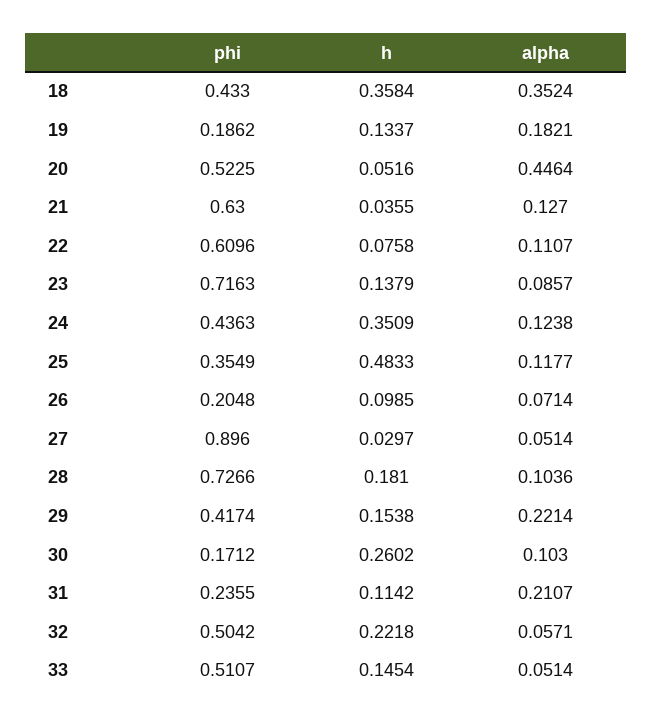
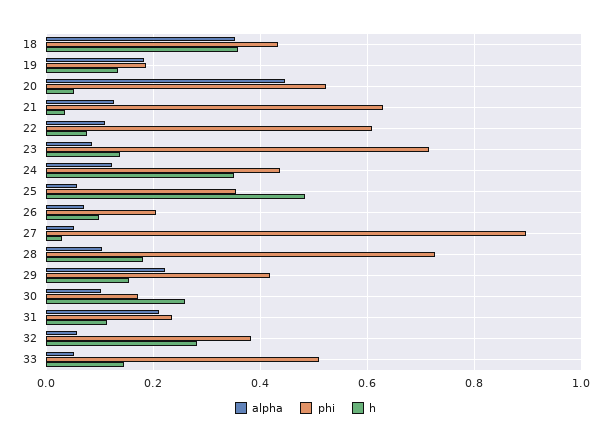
  {
    "phi": {
      "18": 0.433,
      "19": 0.1862,
      "20": 0.5225,
      "21": 0.63,
      "22": 0.6096,
      "23": 0.7163,
      "24": 0.4363,
      "25": 0.3549,
      "26": 0.2048,
      "27": 0.896,
      "28": 0.7266,
      "29": 0.4174,
      "30": 0.1712,
      "31": 0.2355,
-     "32": 0.5042,
+     "32": 0.38,
      "33": 0.5107
    },
    "h": {
      "18": 0.3584,
      "19": 0.1337,
      "20": 0.0516,
      "21": 0.0355,
      "22": 0.0758,
      "23": 0.1379,
      "24": 0.3509,
      "25": 0.4833,
      "26": 0.0985,
      "27": 0.0297,
      "28": 0.181,
      "29": 0.1538,
      "30": 0.2602,
      "31": 0.1142,
-     "32": 0.2218,
+     "32": 0.28,
      "33": 0.1454
    },
    "alpha": {
      "18": 0.3524,
      "19": 0.1821,
      "20": 0.4464,
      "21": 0.127,
      "22": 0.1107,
      "23": 0.0857,
      "24": 0.1238,
-     "25": 0.1177,
+     "25": 0.06,
      "26": 0.0714,
      "27": 0.0514,
      "28": 0.1036,
      "29": 0.2214,
      "30": 0.103,
      "31": 0.2107,
      "32": 0.0571,
      "33": 0.0514
    }
  }

